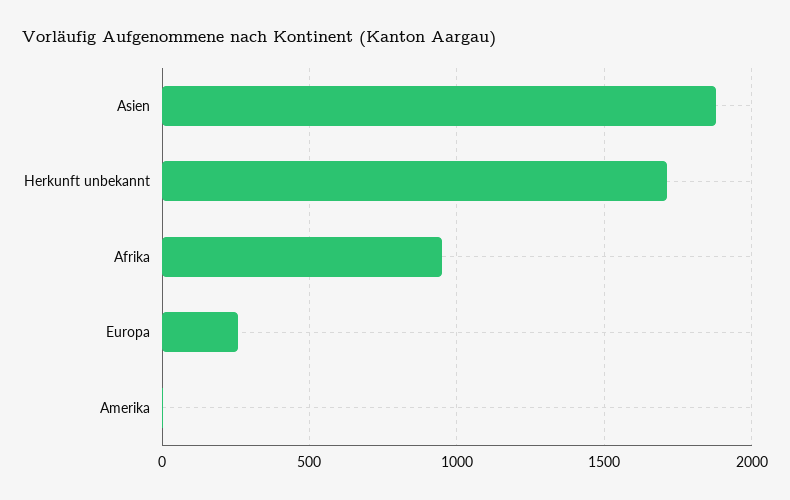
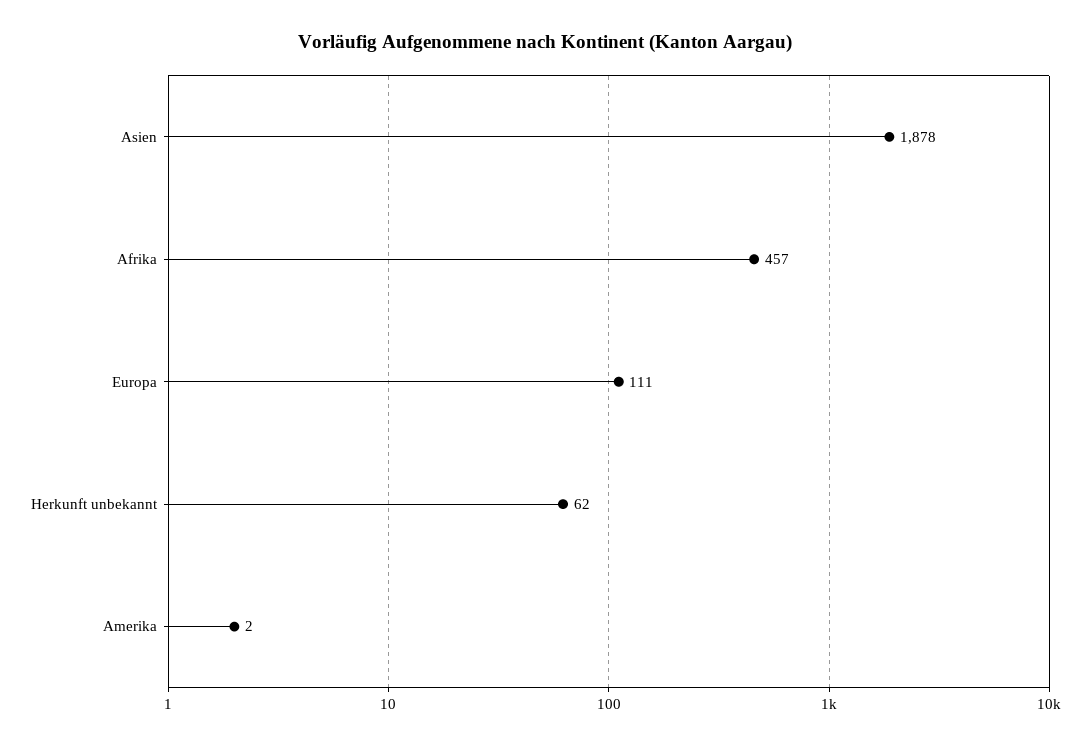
  {
    "Asien": 1878,
-   "Herkunft unbekannt": 1700,
+   "Herkunft unbekannt": 62,
-   "Afrika": 950,
+   "Afrika": 457,
-   "Europa": 250,
+   "Europa": 111,
    "Amerika": 2
  }

